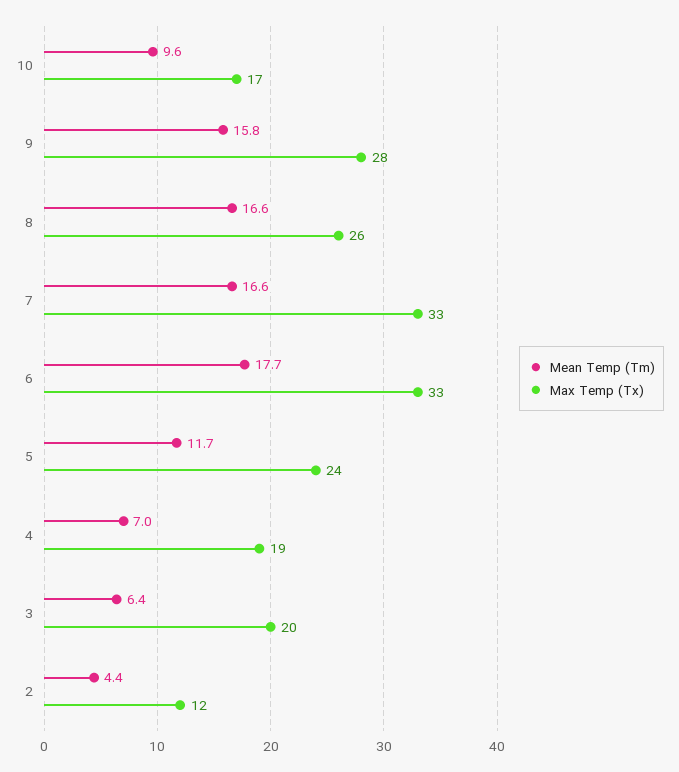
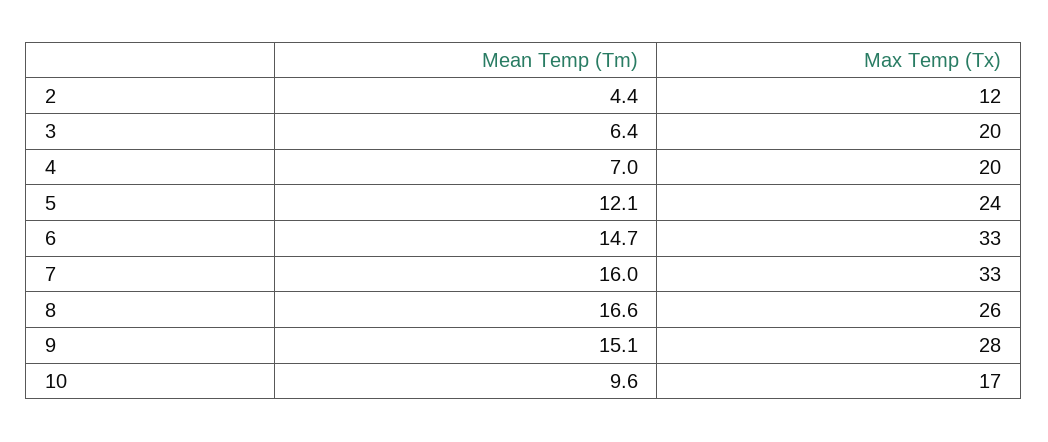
  {
    "Mean Temp (Tm)": {
      "10": 9.6,
-     "9": 15.8,
+     "9": 15.1,
      "8": 16.6,
-     "7": 16.6,
+     "7": 16,
-     "6": 17.7,
+     "6": 14.7,
-     "5": 11.7,
+     "5": 12.1,
      "4": 7,
      "3": 6.4,
      "2": 4.4
    },
    "Max Temp (Tx)": {
      "10": 17,
      "9": 28,
      "8": 26,
      "7": 33,
      "6": 33,
      "5": 24,
-     "4": 19,
+     "4": 20,
      "3": 20,
      "2": 12
    }
  }

